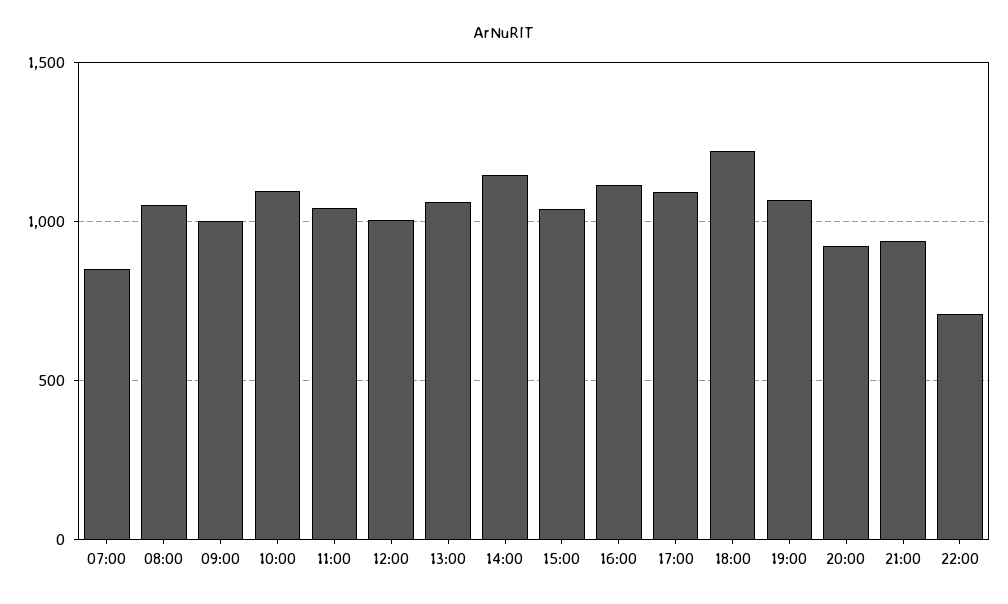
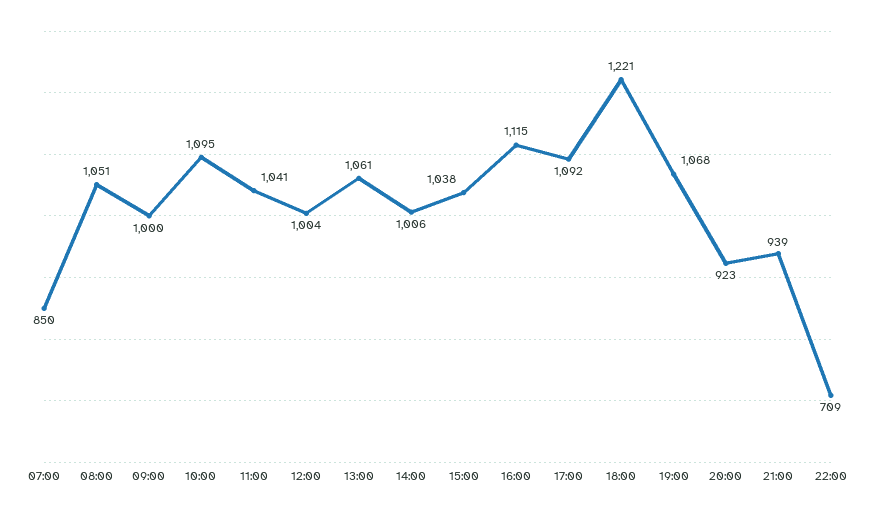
  {
    "07:00": 850,
    "08:00": 1051,
    "09:00": 1000,
    "10:00": 1095,
    "11:00": 1041,
    "12:00": 1004,
    "13:00": 1061,
-   "14:00": 1150,
+   "14:00": 1006,
    "15:00": 1038,
    "16:00": 1115,
    "17:00": 1092,
    "18:00": 1221,
    "19:00": 1068,
    "20:00": 923,
    "21:00": 939,
    "22:00": 709
  }

